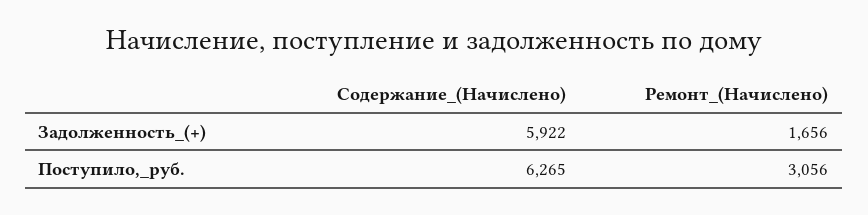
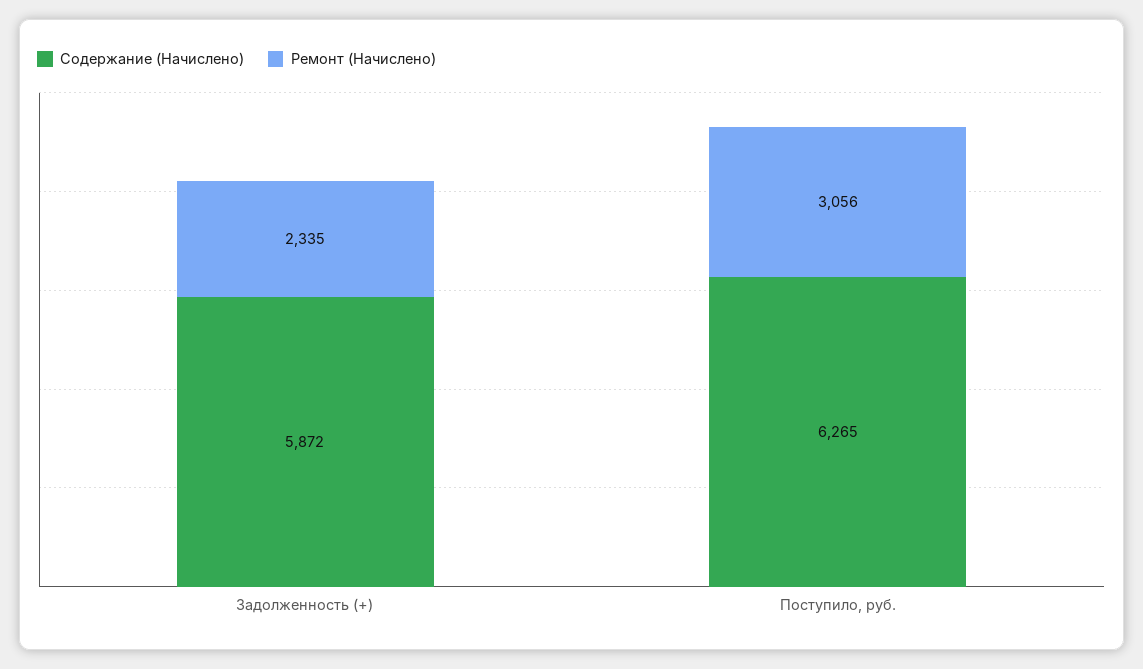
  {
    "Содержание_(Начислено)": {
-     "Задолженность_(+)": 5922,
+     "Задолженность_(+)": 5872,
      "Поступило,_руб.": 6265
    },
    "Ремонт_(Начислено)": {
-     "Задолженность_(+)": 1656,
+     "Задолженность_(+)": 2335,
      "Поступило,_руб.": 3056
    }
  }

